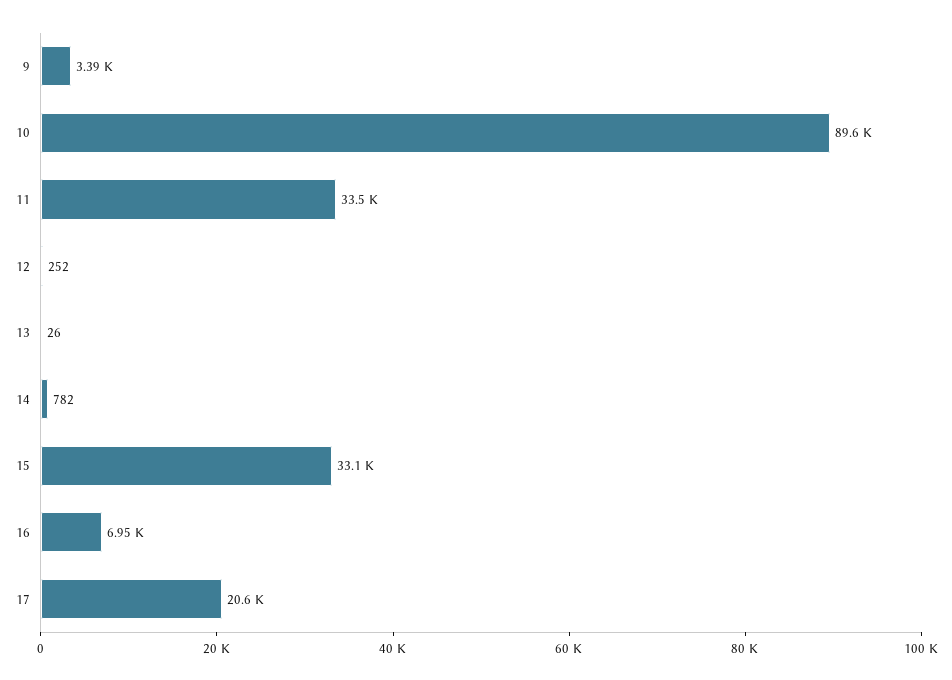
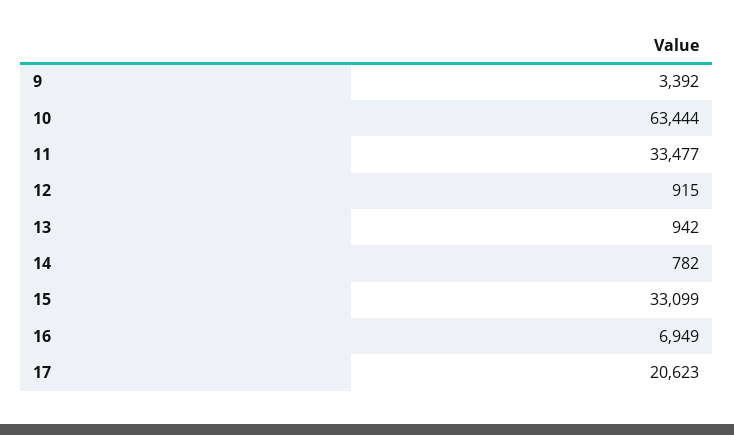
  {
    "9": 3392,
-   "10": 89600,
+   "10": 63444,
    "11": 33477,
-   "12": 252,
+   "12": 915,
-   "13": 26,
+   "13": 942,
    "14": 782,
    "15": 33099,
    "16": 6949,
    "17": 20623
  }

